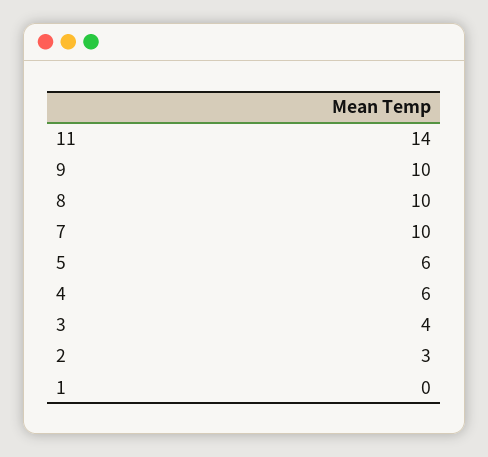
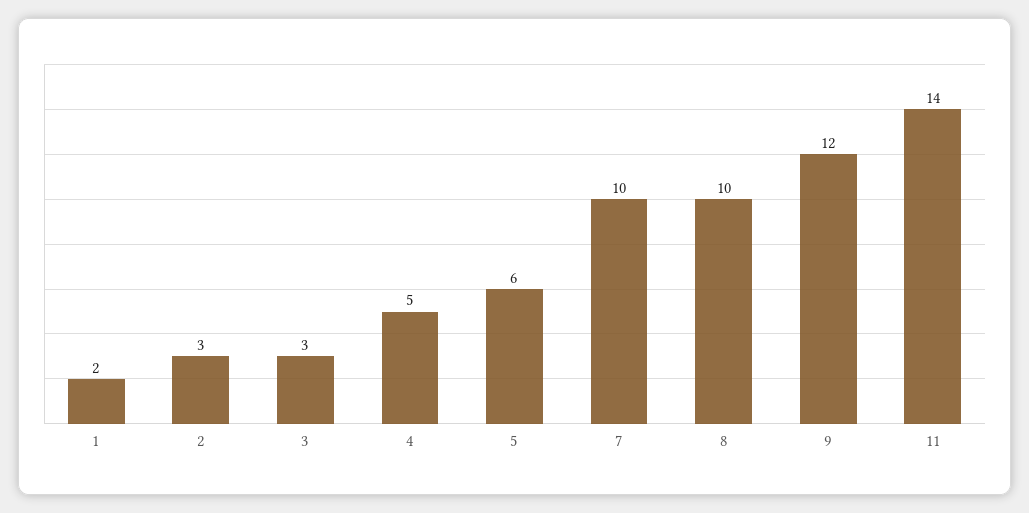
  {
    "11": 14,
-   "9": 10,
+   "9": 12,
    "8": 10,
    "7": 10,
    "5": 6,
-   "4": 6,
+   "4": 5,
-   "3": 4,
+   "3": 3,
    "2": 3,
-   "1": 0
+   "1": 2
  }

